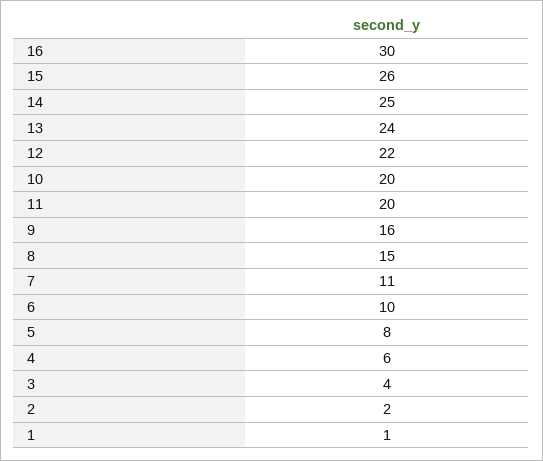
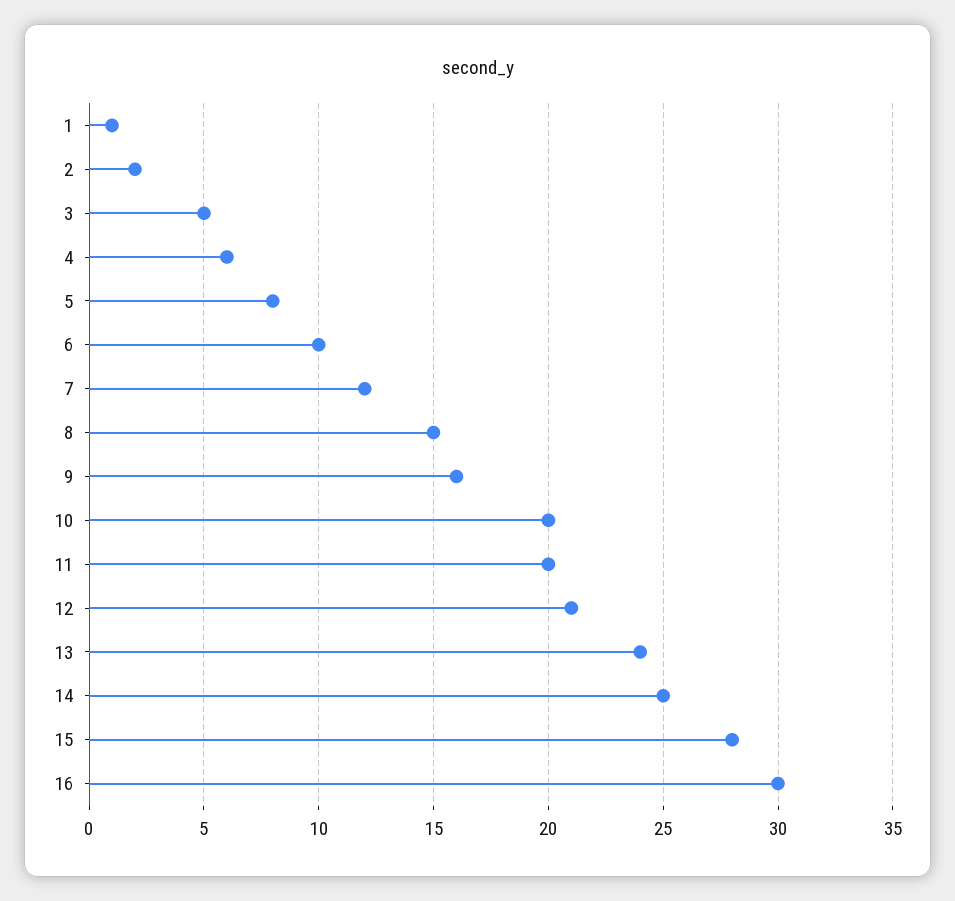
  {
    "16": 30,
-   "15": 26,
+   "15": 28,
    "14": 25,
    "13": 24,
-   "12": 22,
+   "12": 21,
    "10": 20,
    "11": 20,
    "9": 16,
    "8": 15,
-   "7": 11,
+   "7": 12,
    "6": 10,
    "5": 8,
    "4": 6,
-   "3": 4,
+   "3": 5,
    "2": 2,
    "1": 1
  }

